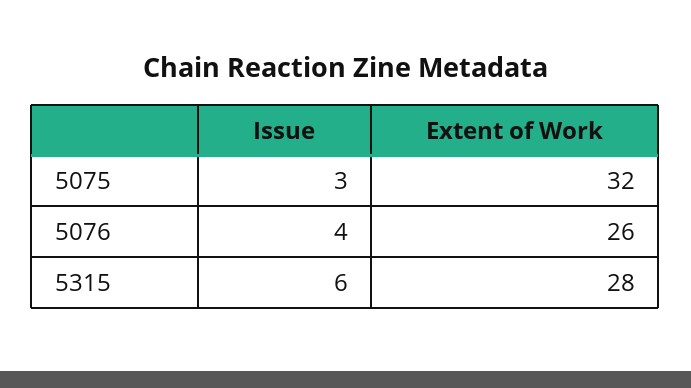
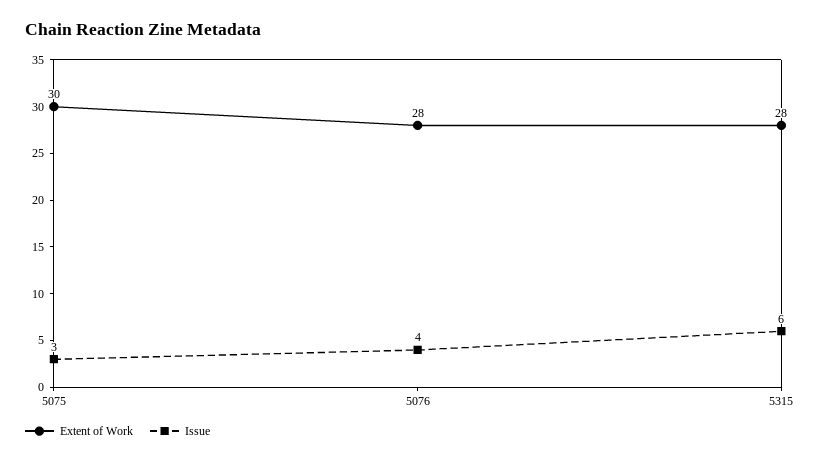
  {
    "Issue": {
      "5075": 3,
      "5076": 4,
      "5315": 6
    },
    "Extent of Work": {
-     "5075": 32,
+     "5075": 30,
-     "5076": 26,
+     "5076": 28,
      "5315": 28
    }
  }

